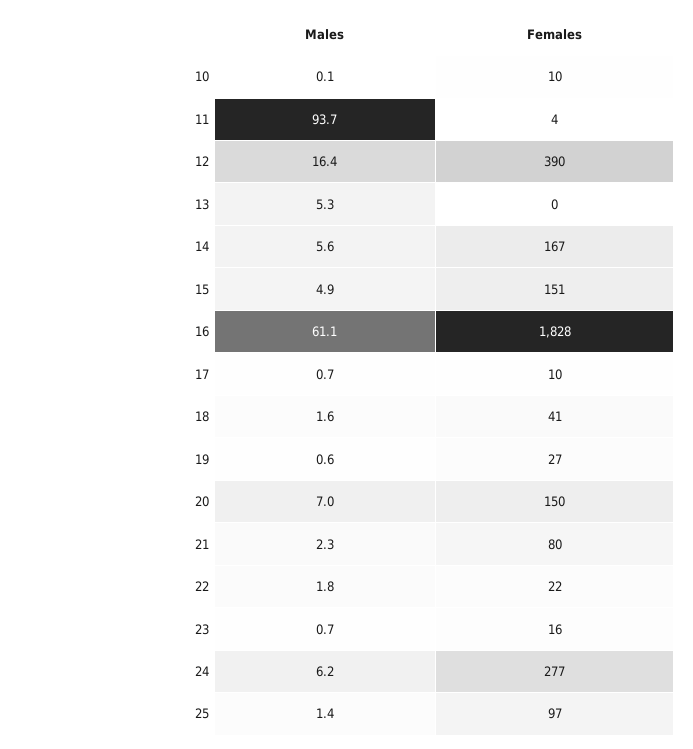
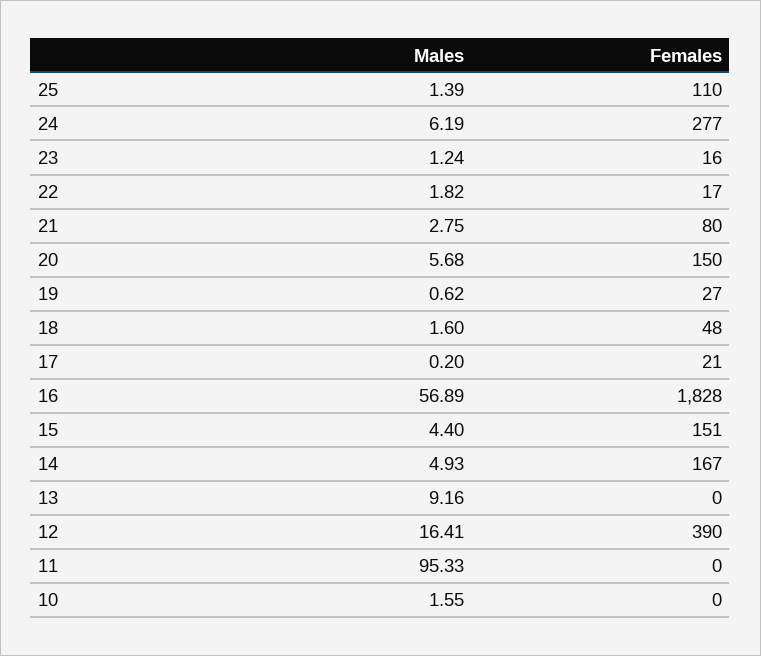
  {
    "Males": {
-     "10": 0.1,
+     "10": 1.55,
-     "11": 93.7,
+     "11": 95.33,
      "12": 16.41,
-     "13": 5.3,
+     "13": 9.16,
-     "14": 5.6,
+     "14": 4.93,
-     "15": 4.9,
+     "15": 4.4,
-     "16": 61.1,
+     "16": 56.89,
-     "17": 0.7,
+     "17": 0.2,
      "18": 1.6,
      "19": 0.62,
-     "20": 7,
+     "20": 5.68,
-     "21": 2.3,
+     "21": 2.75,
      "22": 1.82,
-     "23": 0.7,
+     "23": 1.24,
      "24": 6.19,
      "25": 1.39
    },
    "Females": {
-     "10": 10,
+     "10": 0,
-     "11": 4,
+     "11": 0,
      "12": 390,
      "13": 0,
      "14": 167,
      "15": 151,
      "16": 1828,
-     "17": 10,
+     "17": 21,
-     "18": 41,
+     "18": 48,
      "19": 27,
      "20": 150,
      "21": 80,
-     "22": 22,
+     "22": 17,
      "23": 16,
      "24": 277,
-     "25": 97
+     "25": 110
    }
  }

